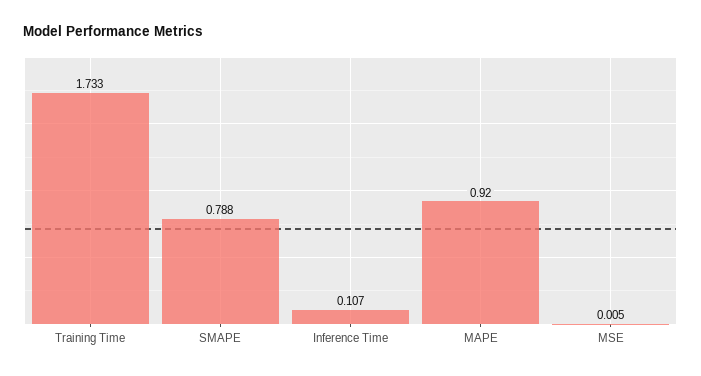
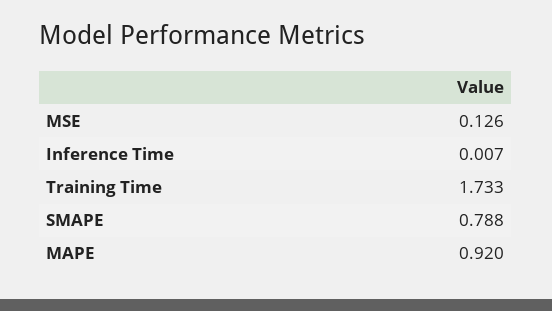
  {
    "Training Time": 1.733,
    "SMAPE": 0.788,
-   "Inference Time": 0.107,
+   "Inference Time": 0.007,
    "MAPE": 0.92,
-   "MSE": 0.005
+   "MSE": 0.126
  }

